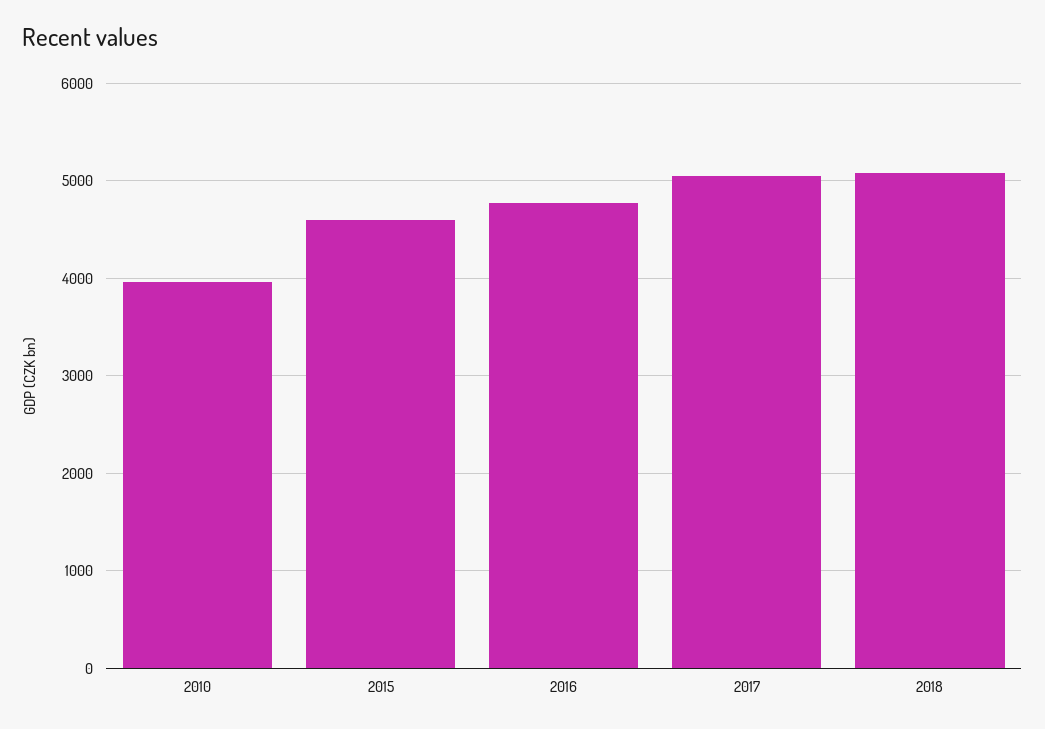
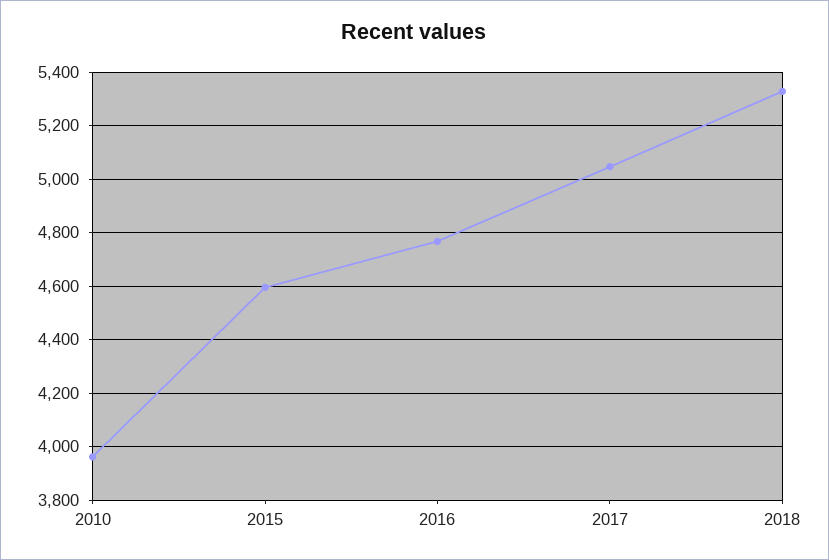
  {
    "2010": 3950,
    "2015": 4600,
    "2016": 4775,
    "2017": 5050,
-   "2018": 5100
+   "2018": 5325
  }

